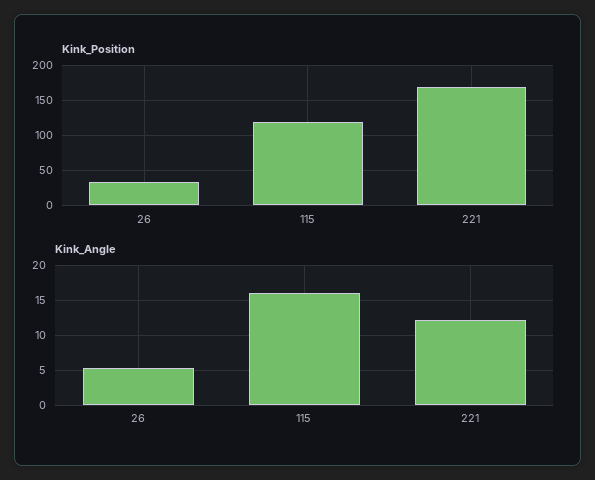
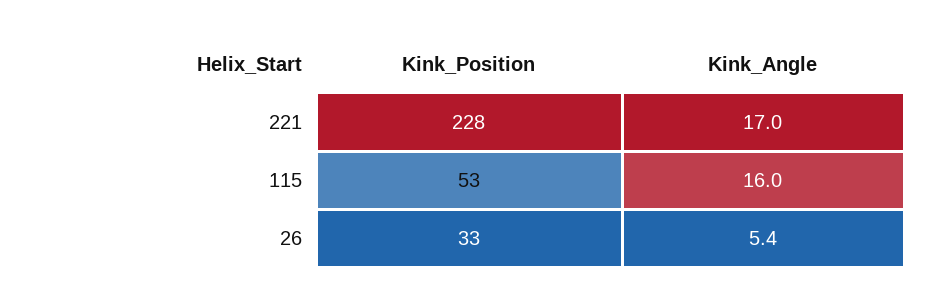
  {
    "Kink_Position": {
      "26": 33,
-     "115": 120,
+     "115": 53,
-     "221": 170
+     "221": 228
    },
    "Kink_Angle": {
      "26": 5.4,
      "115": 16,
-     "221": 12
+     "221": 17
    }
  }

